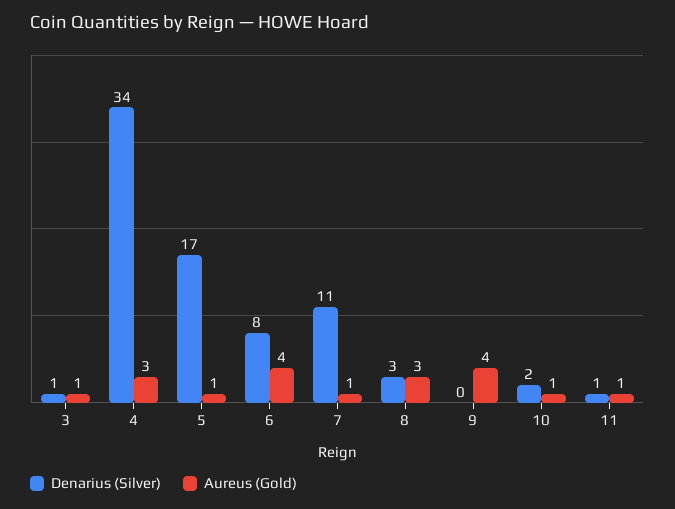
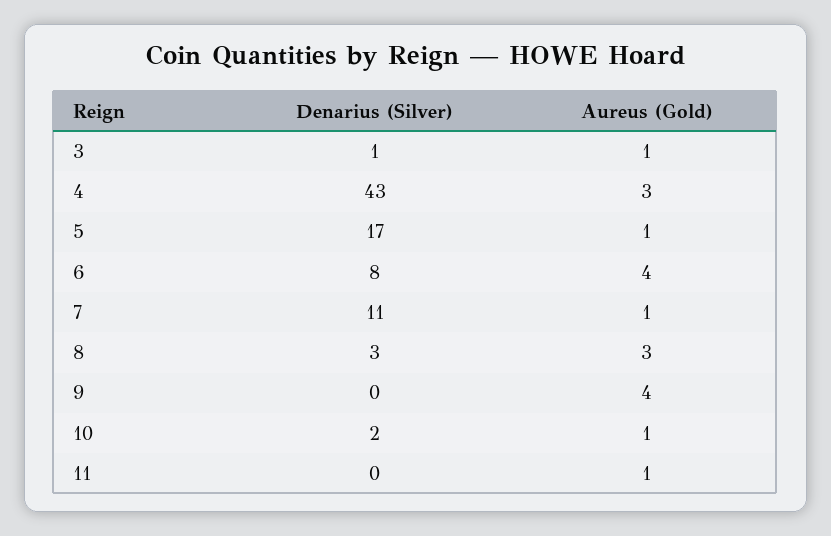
  {
    "Denarius (Silver)": {
      "3": 1,
-     "4": 34,
+     "4": 43,
      "5": 17,
      "6": 8,
      "7": 11,
      "8": 3,
      "9": 0,
      "10": 2,
-     "11": 1
+     "11": 0
    },
    "Aureus (Gold)": {
      "3": 1,
      "4": 3,
      "5": 1,
      "6": 4,
      "7": 1,
      "8": 3,
      "9": 4,
      "10": 1,
      "11": 1
    }
  }

